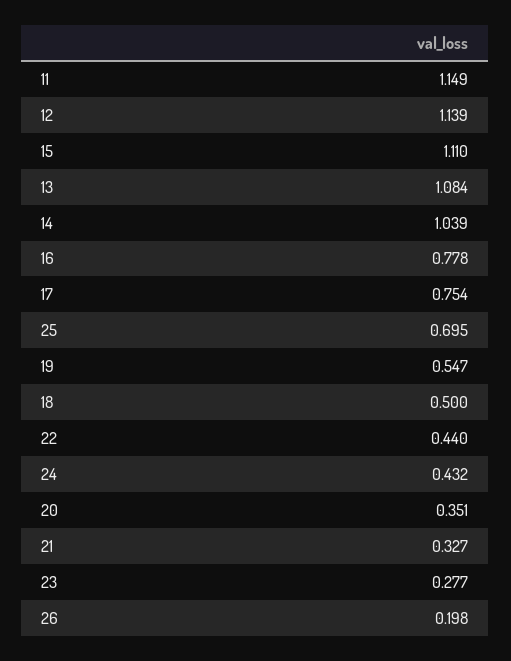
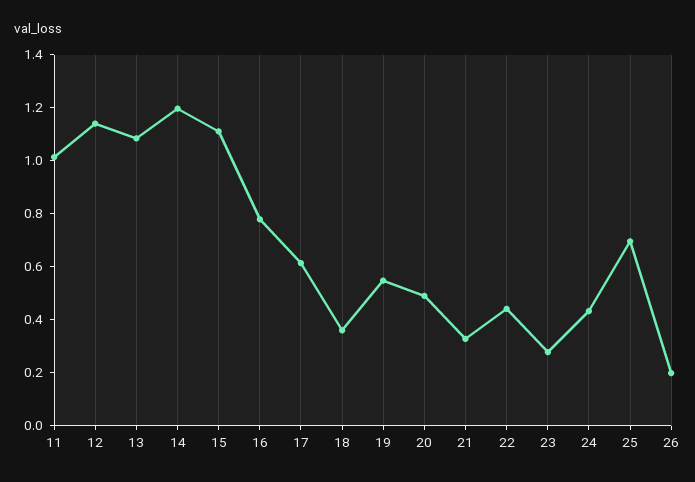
  {
-   "11": 1.149,
+   "11": 1,
    "12": 1.139,
    "15": 1.11,
    "13": 1.084,
-   "14": 1.039,
+   "14": 1.2,
    "16": 0.778,
-   "17": 0.754,
+   "17": 0.6,
    "25": 0.695,
    "19": 0.547,
-   "18": 0.5,
+   "18": 0.35,
    "22": 0.44,
    "24": 0.432,
-   "20": 0.351,
+   "20": 0.5,
    "21": 0.327,
    "23": 0.277,
    "26": 0.198
  }

